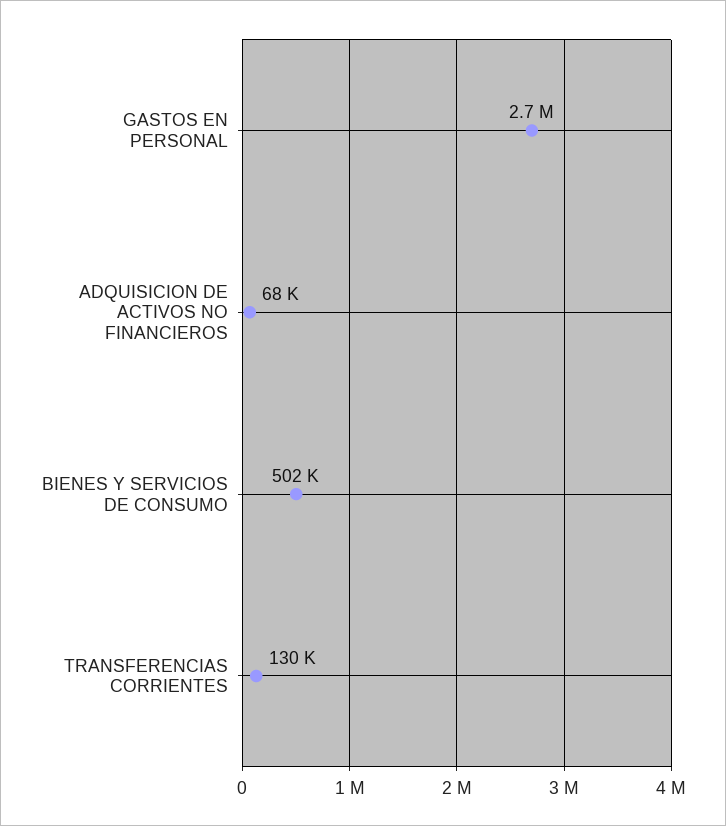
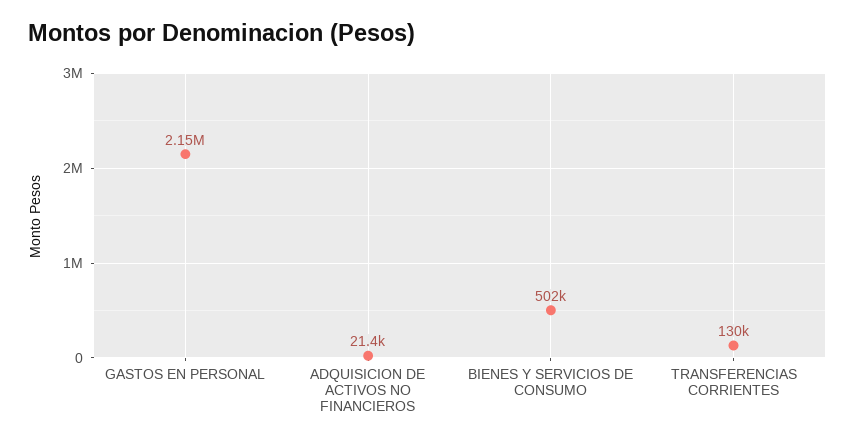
  {
-   "GASTOS EN PERSONAL": 2700000,
+   "GASTOS EN PERSONAL": 2150000,
-   "ADQUISICION DE ACTIVOS NO FINANCIEROS": 68000,
+   "ADQUISICION DE ACTIVOS NO FINANCIEROS": 21400,
    "BIENES Y SERVICIOS DE CONSUMO": 502000,
    "TRANSFERENCIAS CORRIENTES": 130000
  }

